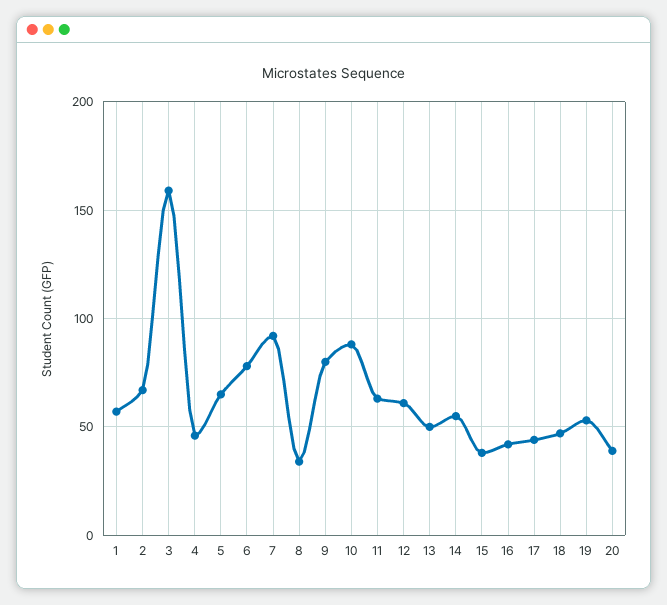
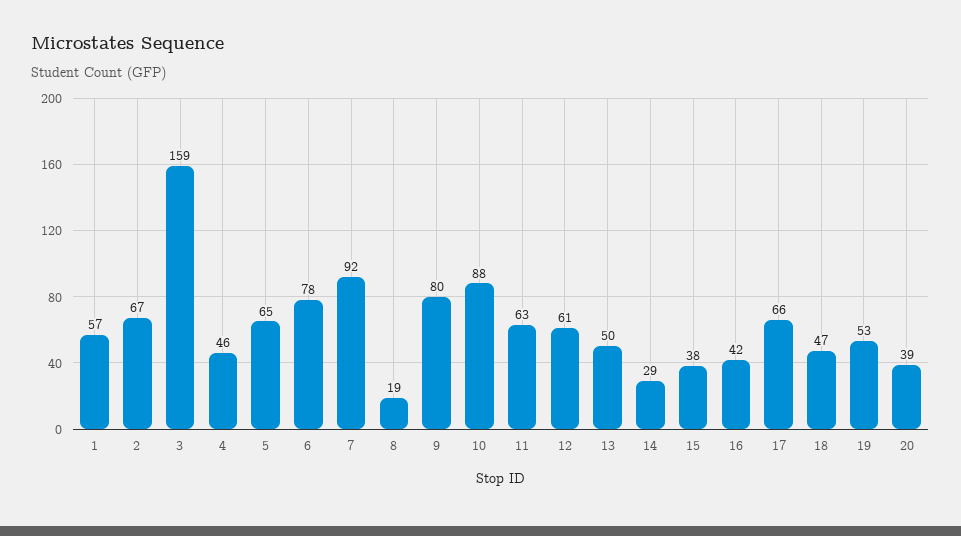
  {
    "1": 57,
    "2": 67,
    "3": 159,
    "4": 46,
    "5": 65,
    "6": 78,
    "7": 92,
-   "8": 35,
+   "8": 19,
    "9": 80,
    "10": 88,
    "11": 63,
    "12": 61,
    "13": 50,
-   "14": 55,
+   "14": 29,
    "15": 38,
    "16": 42,
-   "17": 45,
+   "17": 66,
    "18": 47,
    "19": 53,
    "20": 39
  }

